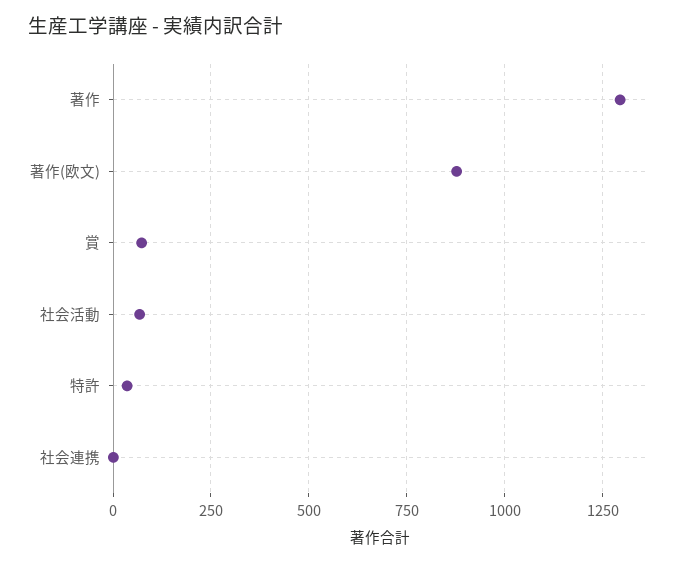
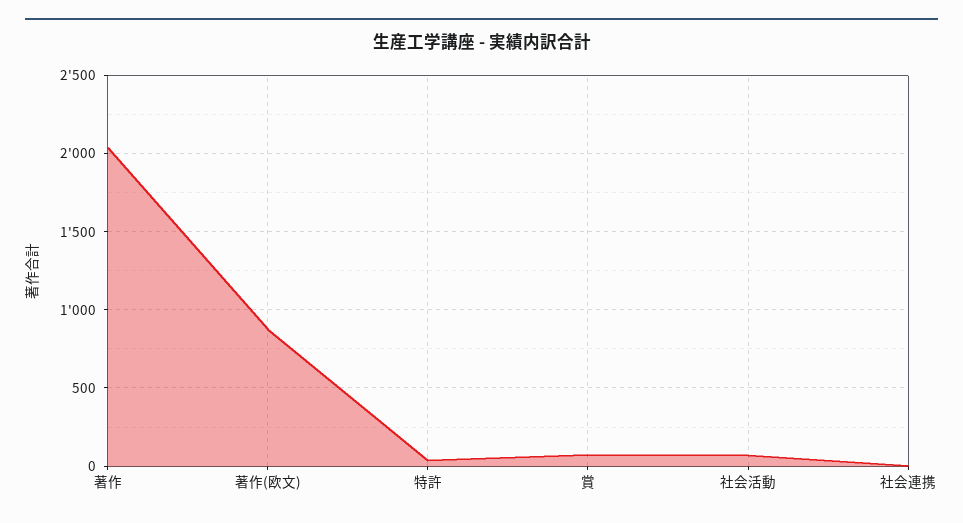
  {
-   "著作": 1300,
+   "著作": 2050,
    "著作(欧文)": 875,
    "賞": 75,
    "社会活動": 75,
    "特許": 25,
    "社会連携": 0
  }

